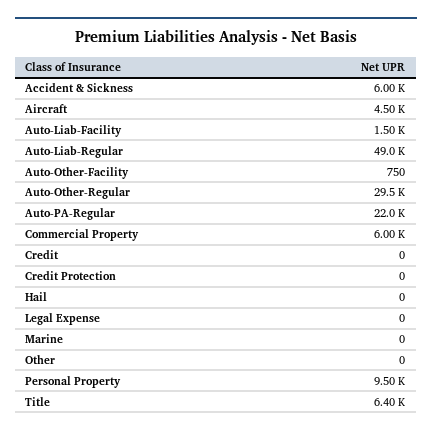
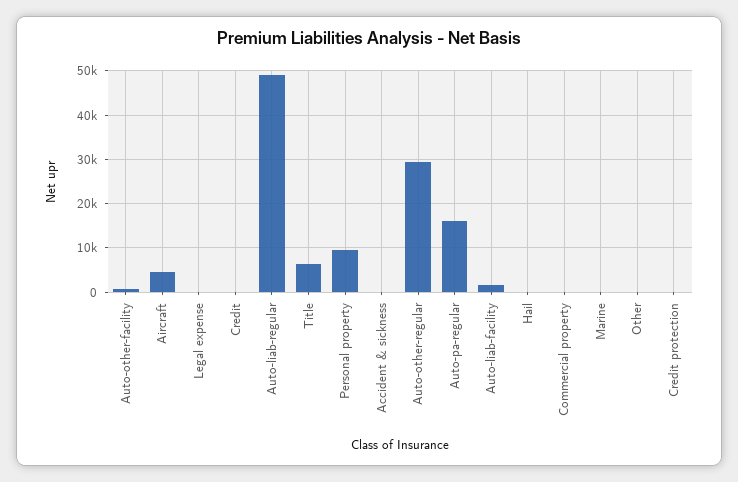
  {
-   "Accident & Sickness": 6000,
+   "Accident & Sickness": 0,
    "Aircraft": 4500,
    "Auto-Liab-Facility": 1500,
    "Auto-Liab-Regular": 49000,
    "Auto-Other-Facility": 750,
    "Auto-Other-Regular": 29500,
-   "Auto-PA-Regular": 22000,
+   "Auto-PA-Regular": 16000,
-   "Commercial Property": 6000,
+   "Commercial Property": 0,
    "Credit": 0,
    "Credit Protection": 0,
    "Hail": 0,
    "Legal Expense": 0,
    "Marine": 0,
    "Other": 0,
    "Personal Property": 9500,
    "Title": 6400
  }

